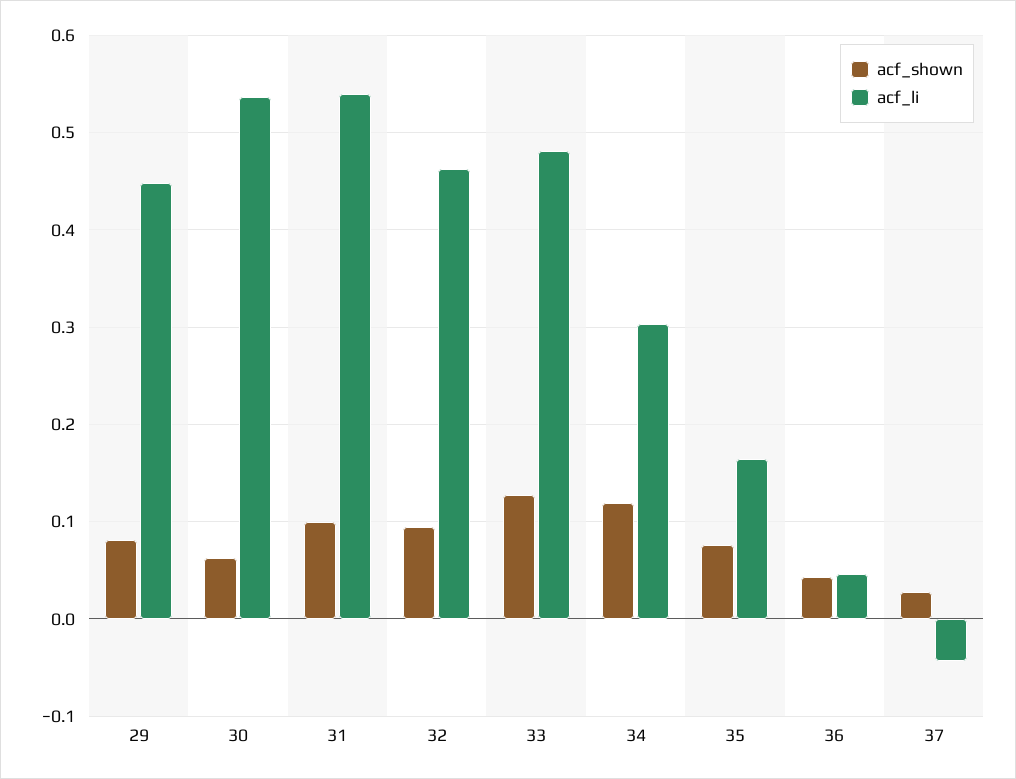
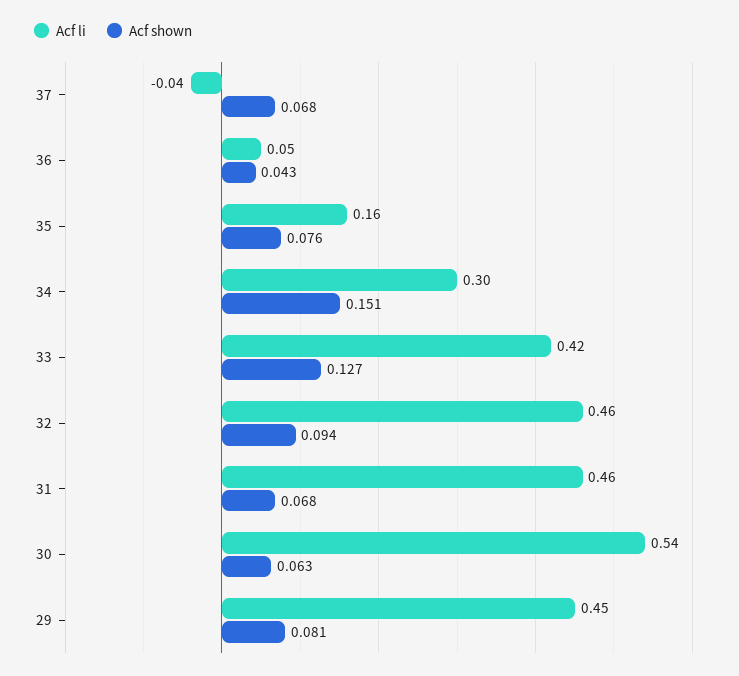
  {
    "acf_shown": {
      "29": 0.081,
      "30": 0.063,
-     "31": 0.1,
+     "31": 0.068,
      "32": 0.094,
      "33": 0.127,
-     "34": 0.12,
+     "34": 0.151,
      "35": 0.076,
      "36": 0.043,
-     "37": 0.03
+     "37": 0.068
    },
    "acf_li": {
      "29": 0.45,
      "30": 0.54,
-     "31": 0.54,
+     "31": 0.46,
      "32": 0.46,
-     "33": 0.48,
+     "33": 0.42,
      "34": 0.3,
      "35": 0.16,
      "36": 0.05,
      "37": -0.04
    }
  }

